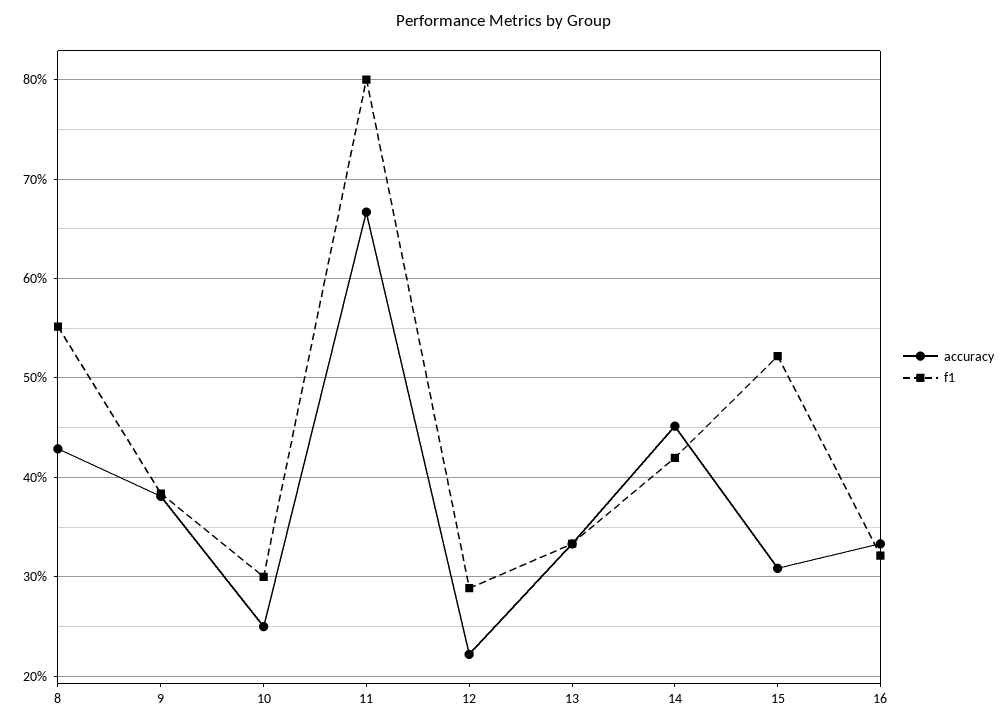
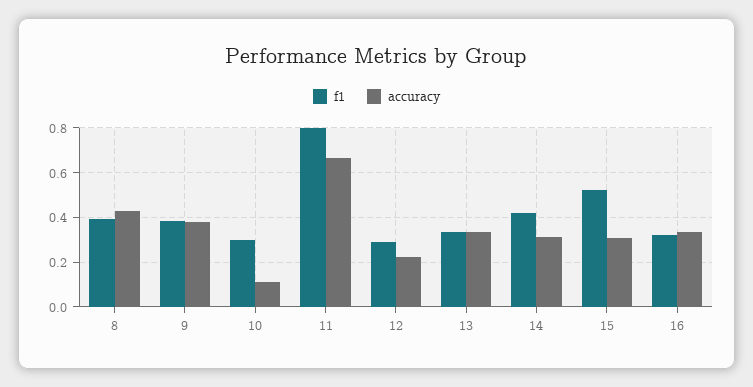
  {
    "accuracy": {
      "8": 0.43,
      "9": 0.38,
-     "10": 0.25,
+     "10": 0.1,
      "11": 0.67,
      "12": 0.22,
      "13": 0.33,
-     "14": 0.45,
+     "14": 0.3,
      "15": 0.31,
      "16": 0.33
    },
    "f1": {
-     "8": 0.55,
+     "8": 0.4,
      "9": 0.38,
      "10": 0.3,
      "11": 0.8,
      "12": 0.29,
      "13": 0.33,
      "14": 0.42,
      "15": 0.52,
      "16": 0.32
    }
  }

